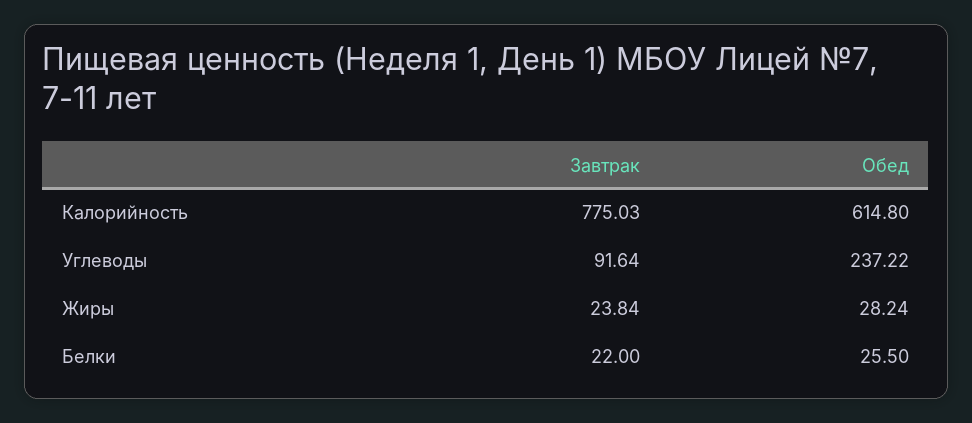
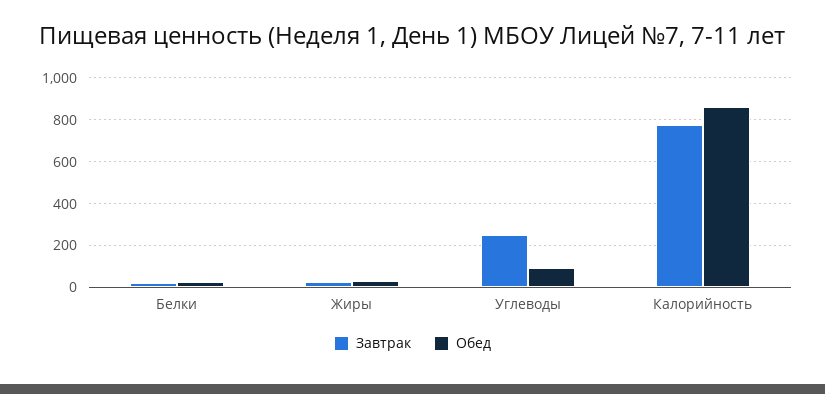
  {
    "Завтрак": {
      "Калорийность": 775.03,
-     "Углеводы": 91.64,
+     "Углеводы": 250,
      "Жиры": 23.84,
      "Белки": 22
    },
    "Обед": {
-     "Калорийность": 614.8,
+     "Калорийность": 850,
-     "Углеводы": 237.22,
+     "Углеводы": 100,
      "Жиры": 28.24,
      "Белки": 25.5
    }
  }

